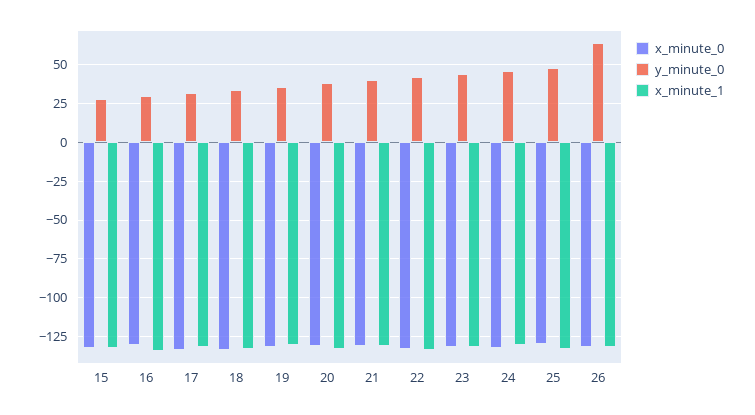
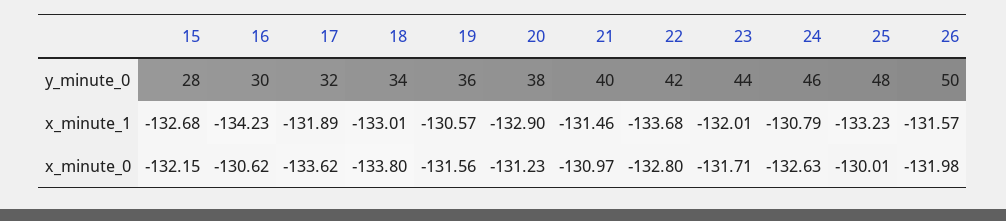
  {
    "x_minute_0": {
      "15": -132.15,
      "16": -130.62,
      "17": -133.62,
      "18": -133.8,
      "19": -131.56,
      "20": -131.23,
      "21": -130.97,
      "22": -132.8,
      "23": -131.71,
      "24": -132.63,
      "25": -130.01,
      "26": -131.98
    },
    "y_minute_0": {
      "15": 28,
      "16": 30,
      "17": 32,
      "18": 34,
      "19": 36,
      "20": 38,
      "21": 40,
      "22": 42,
      "23": 44,
      "24": 46,
      "25": 48,
-     "26": 65
+     "26": 50
    },
    "x_minute_1": {
      "15": -132.68,
      "16": -134.23,
      "17": -131.89,
      "18": -133.01,
      "19": -130.57,
      "20": -132.9,
      "21": -131.46,
      "22": -133.68,
      "23": -132.01,
      "24": -130.79,
      "25": -133.23,
      "26": -131.57
    }
  }

